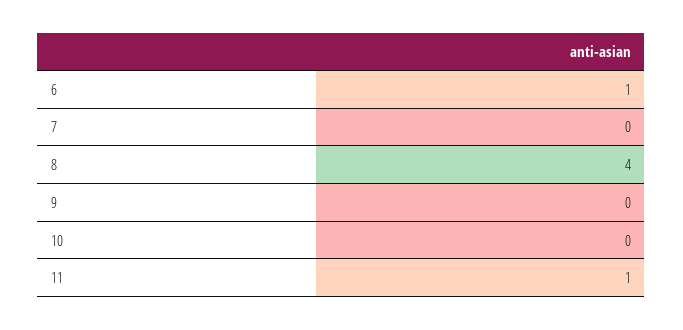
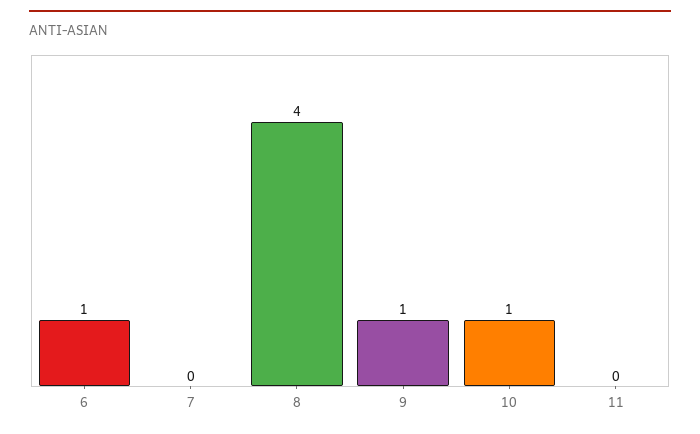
  {
    "6": 1,
    "7": 0,
    "8": 4,
-   "9": 0,
+   "9": 1,
-   "10": 0,
+   "10": 1,
-   "11": 1
+   "11": 0
  }

